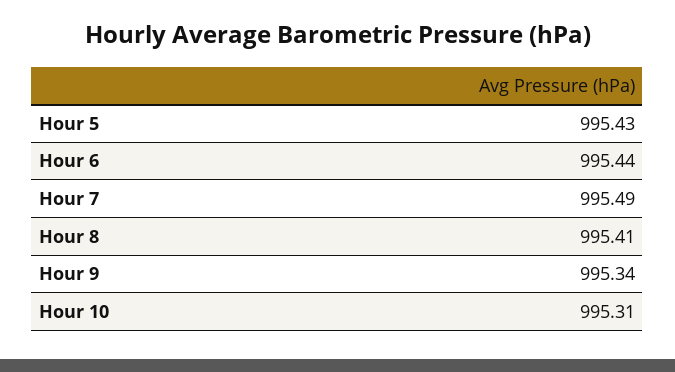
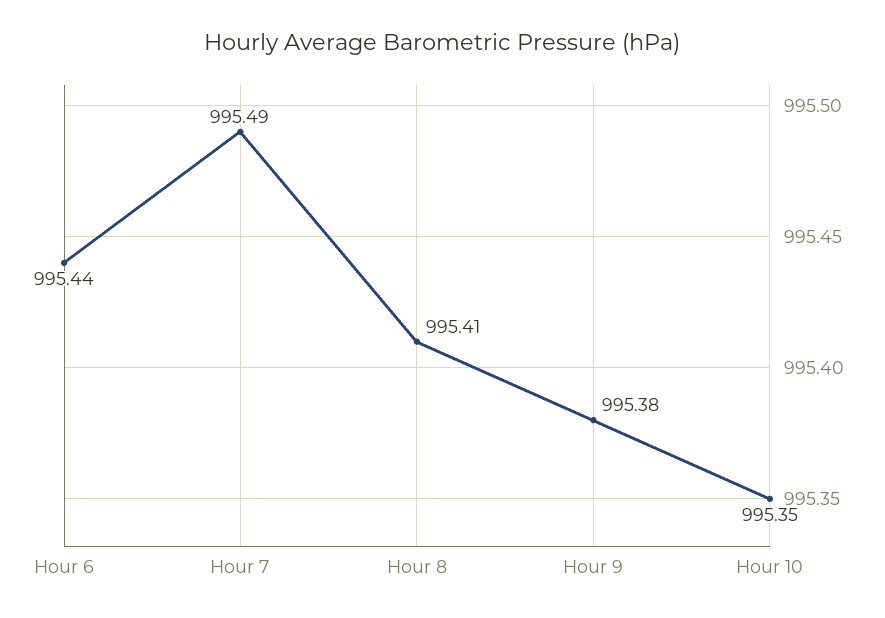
  {
-   "Hour 5": 995.43,
    "Hour 6": 995.44,
    "Hour 7": 995.49,
    "Hour 8": 995.41,
-   "Hour 9": 995.34,
+   "Hour 9": 995.38,
-   "Hour 10": 995.31
+   "Hour 10": 995.35
  }

